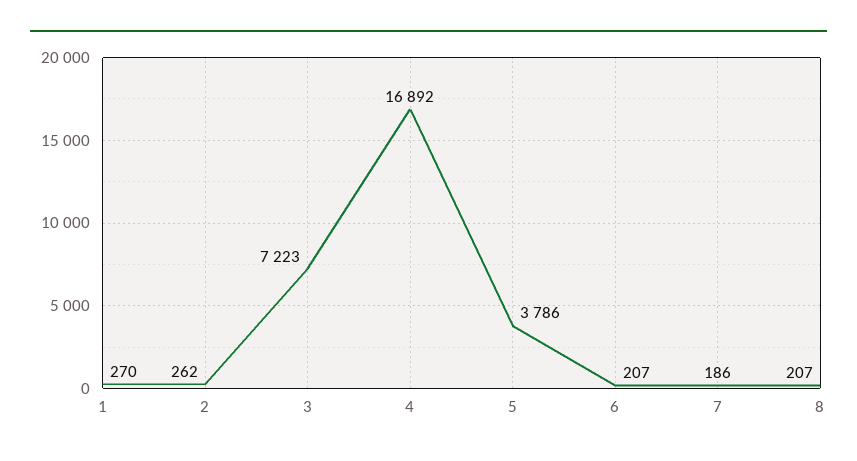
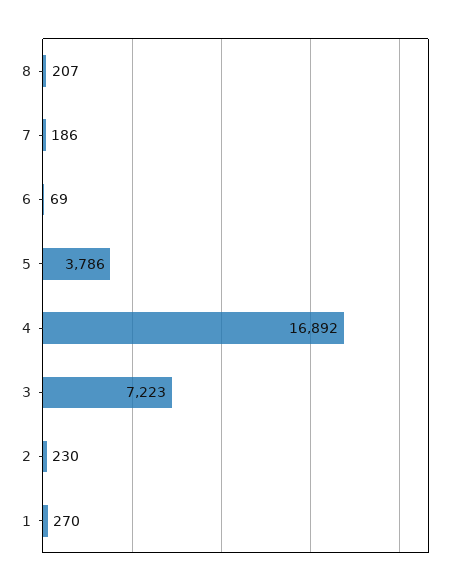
  {
    "1": 270,
-   "2": 262,
+   "2": 230,
    "3": 7223,
    "4": 16892,
    "5": 3786,
-   "6": 207,
+   "6": 69,
    "7": 186,
    "8": 207
  }

